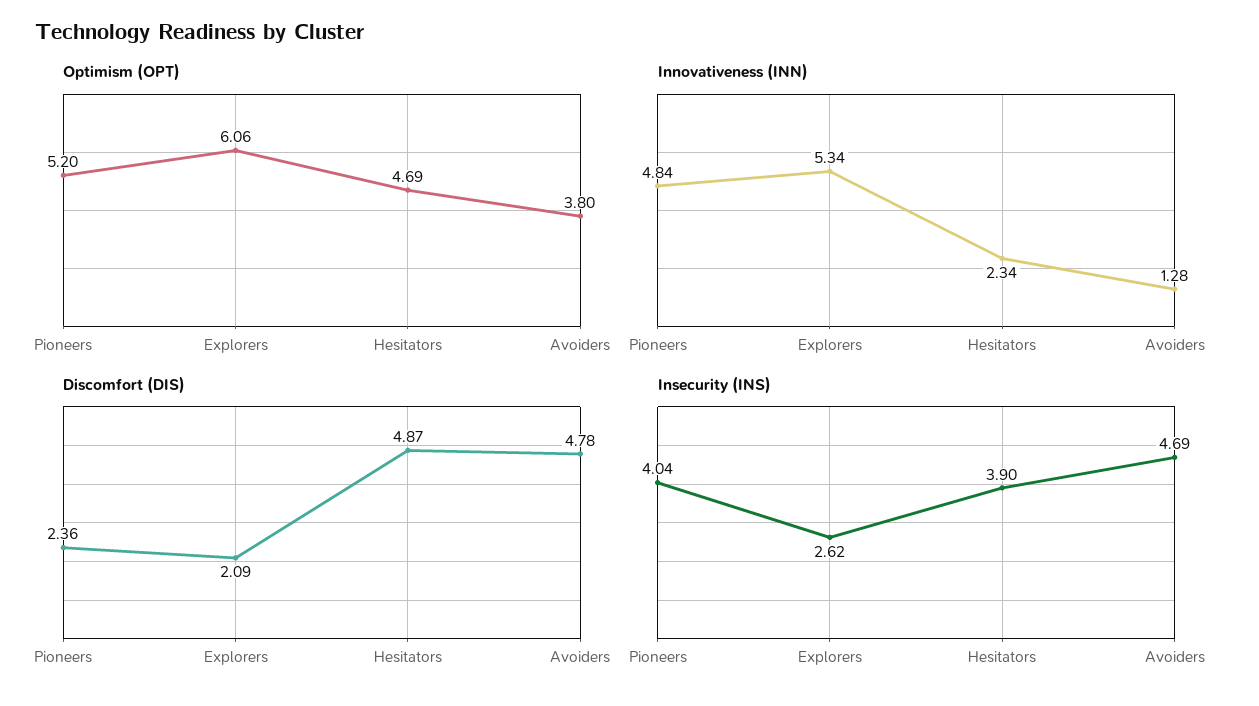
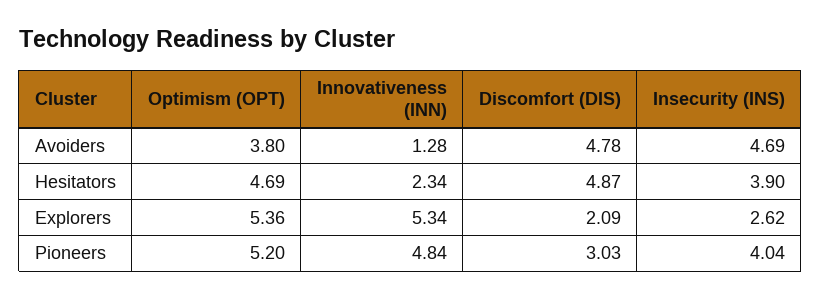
  {
    "Optimism (OPT)": {
      "Pioneers": 5.2,
-     "Explorers": 6.06,
+     "Explorers": 5.36,
      "Hesitators": 4.69,
      "Avoiders": 3.8
    },
    "Innovativeness (INN)": {
      "Pioneers": 4.84,
      "Explorers": 5.34,
      "Hesitators": 2.34,
      "Avoiders": 1.28
    },
    "Discomfort (DIS)": {
-     "Pioneers": 2.36,
+     "Pioneers": 3.03,
      "Explorers": 2.09,
      "Hesitators": 4.87,
      "Avoiders": 4.78
    },
    "Insecurity (INS)": {
      "Pioneers": 4.04,
      "Explorers": 2.62,
      "Hesitators": 3.9,
      "Avoiders": 4.69
    }
  }

